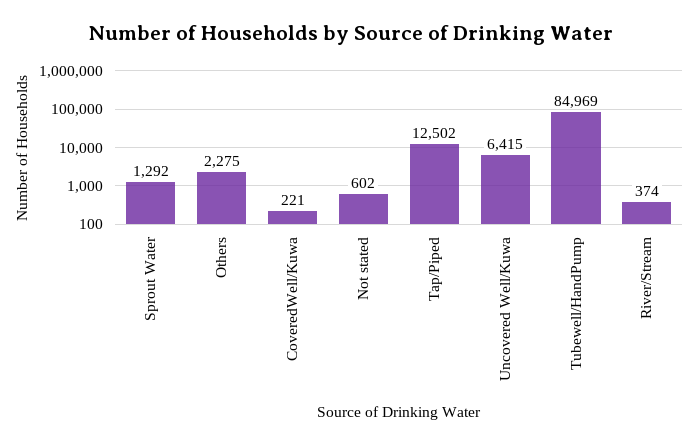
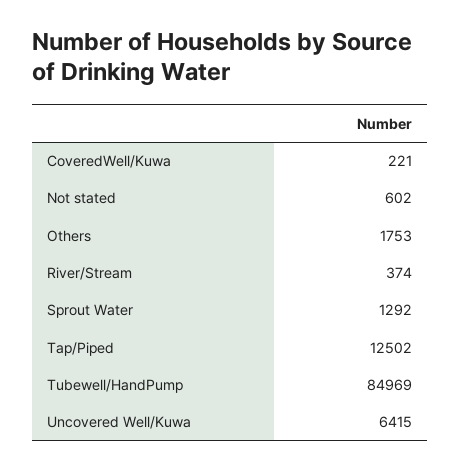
  {
    "Sprout Water": 1292,
-   "Others": 2275,
+   "Others": 1753,
    "CoveredWell/Kuwa": 221,
    "Not stated": 602,
    "Tap/Piped": 12502,
    "Uncovered Well/Kuwa": 6415,
    "Tubewell/HandPump": 84969,
    "River/Stream": 374
  }

